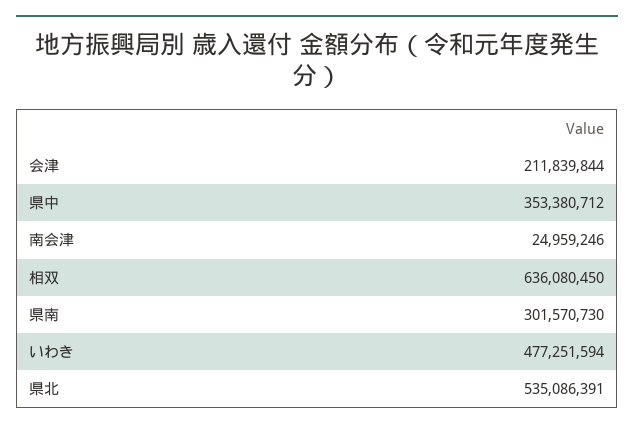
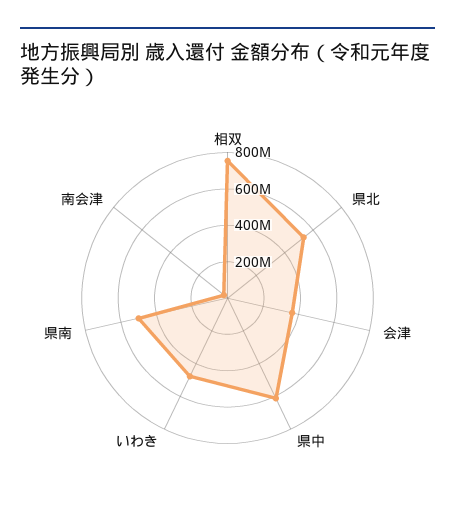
  {
-   "会津": 211839844,
+   "会津": 350000000,
-   "県中": 353380712,
+   "県中": 600000000,
    "南会津": 24959246,
-   "相双": 636080450,
+   "相双": 750000000,
-   "県南": 301570730,
+   "県南": 500000000,
    "いわき": 477251594,
    "県北": 535086391
  }

